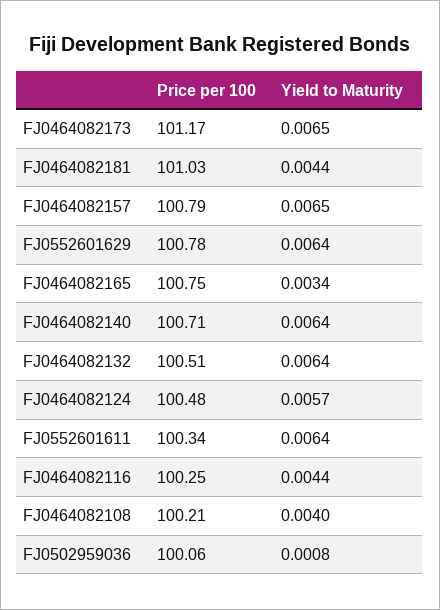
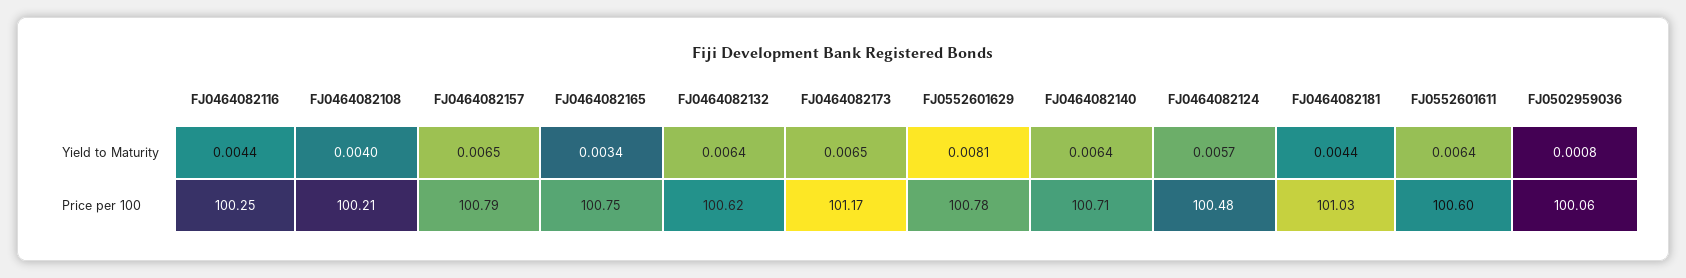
  {
    "Price per 100": {
      "FJ0464082173": 101.17,
      "FJ0464082181": 101.03,
      "FJ0464082157": 100.79,
      "FJ0552601629": 100.78,
      "FJ0464082165": 100.75,
      "FJ0464082140": 100.71,
-     "FJ0464082132": 100.51,
+     "FJ0464082132": 100.62,
      "FJ0464082124": 100.48,
-     "FJ0552601611": 100.34,
+     "FJ0552601611": 100.6,
      "FJ0464082116": 100.25,
      "FJ0464082108": 100.21,
      "FJ0502959036": 100.06
    },
    "Yield to Maturity": {
      "FJ0464082173": 0.0065,
      "FJ0464082181": 0.0044,
      "FJ0464082157": 0.0065,
-     "FJ0552601629": 0.0064,
+     "FJ0552601629": 0.0081,
      "FJ0464082165": 0.0034,
      "FJ0464082140": 0.0064,
      "FJ0464082132": 0.0064,
      "FJ0464082124": 0.0057,
      "FJ0552601611": 0.0064,
      "FJ0464082116": 0.0044,
      "FJ0464082108": 0.004,
      "FJ0502959036": 0.0008
    }
  }

